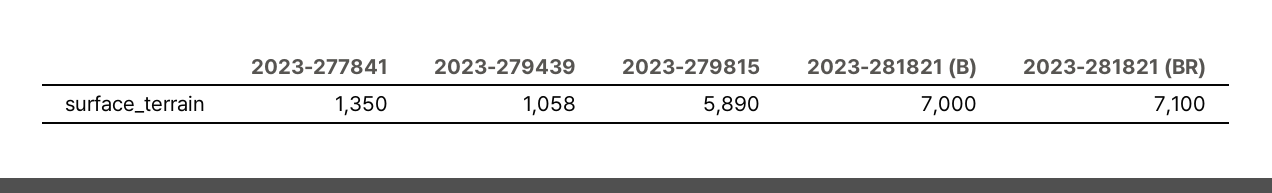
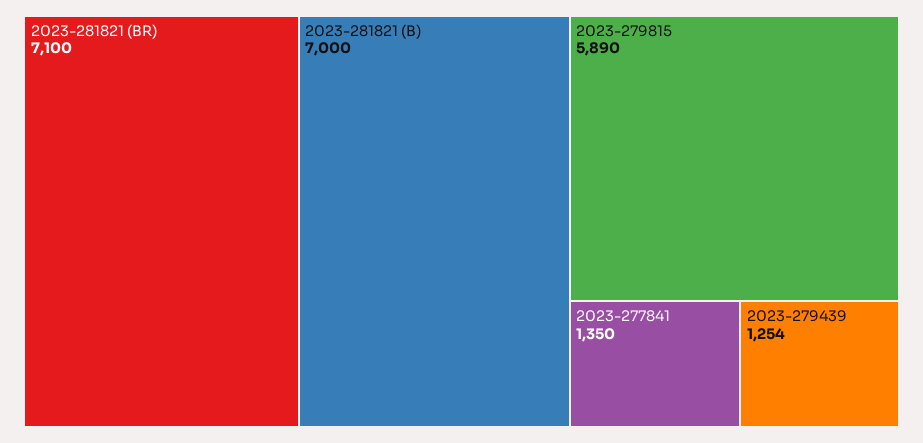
  {
    "2023-277841": 1350,
-   "2023-279439": 1058,
+   "2023-279439": 1254,
    "2023-279815": 5890,
    "2023-281821 (B)": 7000,
    "2023-281821 (BR)": 7100
  }

